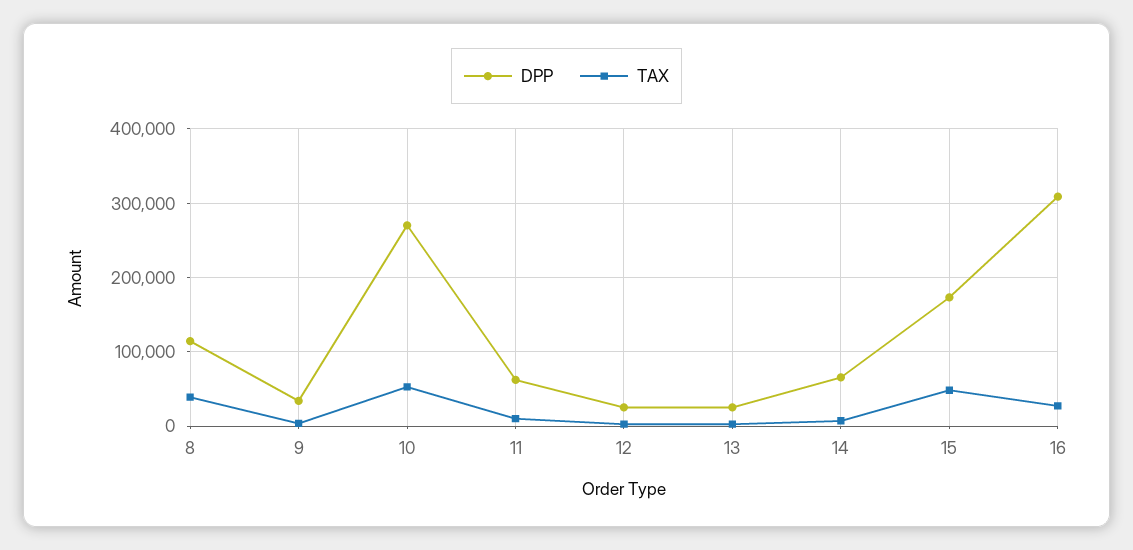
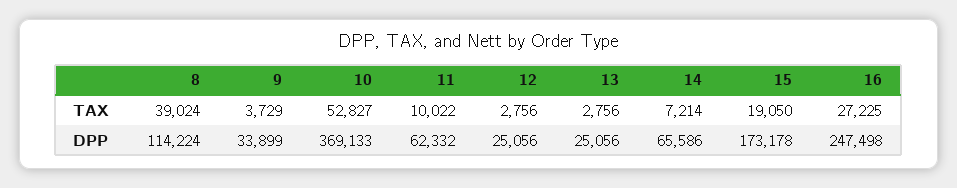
  {
    "DPP": {
      "8": 114224,
      "9": 33899,
-     "10": 270000,
+     "10": 369133,
      "11": 62332,
      "12": 25056,
      "13": 25056,
      "14": 65586,
      "15": 173178,
-     "16": 310000
+     "16": 247498
    },
    "TAX": {
      "8": 39024,
      "9": 3729,
      "10": 52827,
      "11": 10022,
      "12": 2756,
      "13": 2756,
      "14": 7214,
-     "15": 50000,
+     "15": 19050,
      "16": 27225
    }
  }

